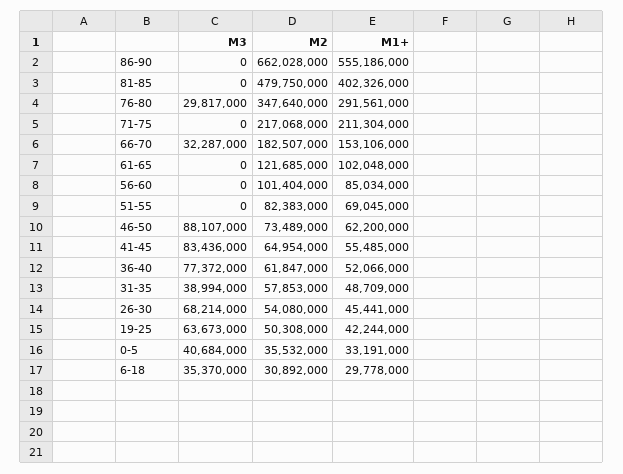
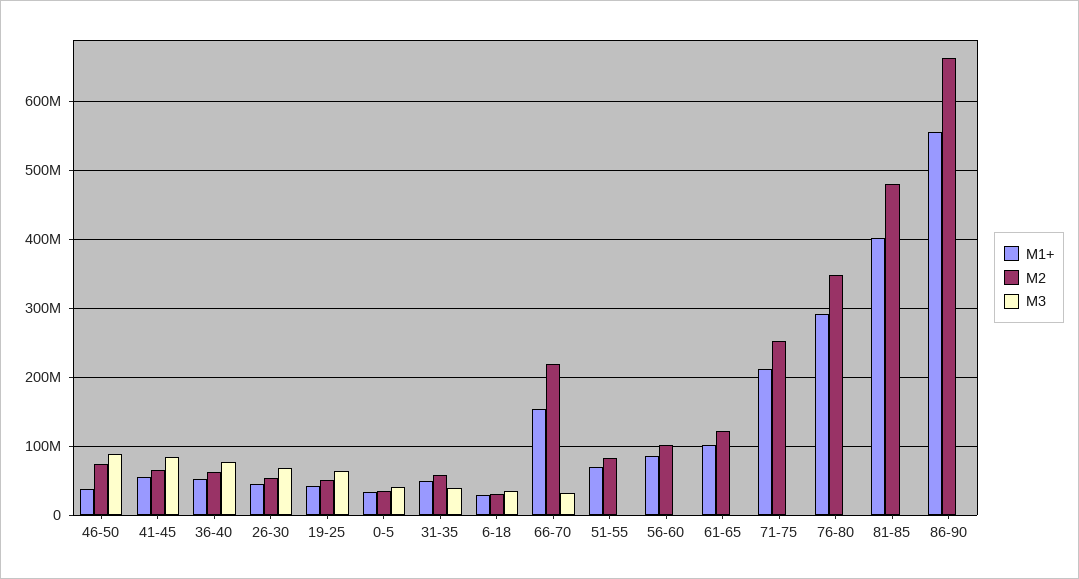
  {
    "M3": {
      "86-90": 0,
      "81-85": 0,
-     "76-80": 29817000,
+     "76-80": 0,
      "71-75": 0,
      "66-70": 32287000,
      "61-65": 0,
      "56-60": 0,
      "51-55": 0,
      "46-50": 88107000,
      "41-45": 83436000,
      "36-40": 77372000,
      "31-35": 38994000,
      "26-30": 68214000,
      "19-25": 63673000,
      "0-5": 40684000,
      "6-18": 35370000
    },
    "M2": {
      "86-90": 662028000,
      "81-85": 479750000,
      "76-80": 347640000,
-     "71-75": 217068000,
+     "71-75": 250000000,
-     "66-70": 182507000,
+     "66-70": 220000000,
      "61-65": 121685000,
      "56-60": 101404000,
      "51-55": 82383000,
      "46-50": 73489000,
      "41-45": 64954000,
      "36-40": 61847000,
      "31-35": 57853000,
      "26-30": 54080000,
      "19-25": 50308000,
      "0-5": 35532000,
      "6-18": 30892000
    },
    "M1+": {
      "86-90": 555186000,
      "81-85": 402326000,
      "76-80": 291561000,
      "71-75": 211304000,
      "66-70": 153106000,
      "61-65": 102048000,
      "56-60": 85034000,
      "51-55": 69045000,
-     "46-50": 62200000,
+     "46-50": 40000000,
      "41-45": 55485000,
      "36-40": 52066000,
      "31-35": 48709000,
      "26-30": 45441000,
      "19-25": 42244000,
      "0-5": 33191000,
      "6-18": 29778000
    }
  }

